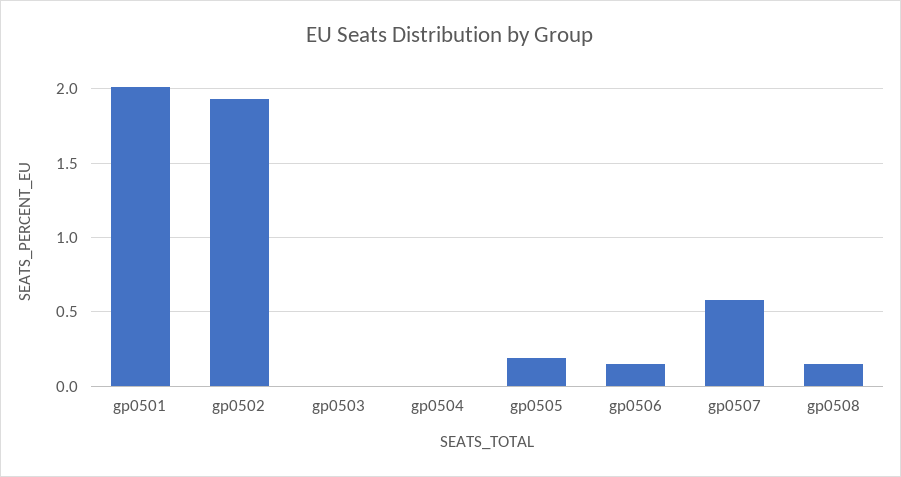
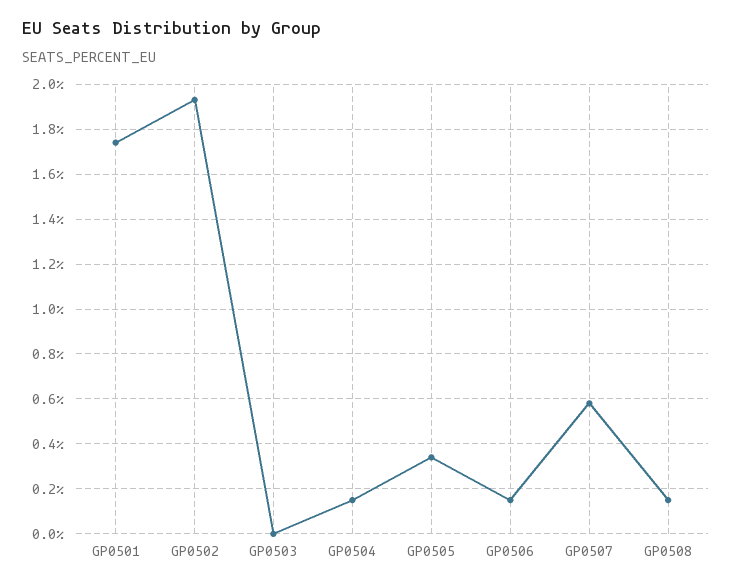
  {
-   "gp0501": 2,
+   "gp0501": 1.75,
    "gp0502": 1.95,
    "gp0503": 0,
-   "gp0504": 0,
+   "gp0504": 0.15,
-   "gp0505": 0.2,
+   "gp0505": 0.35,
    "gp0506": 0.15,
    "gp0507": 0.6,
    "gp0508": 0.15
  }

